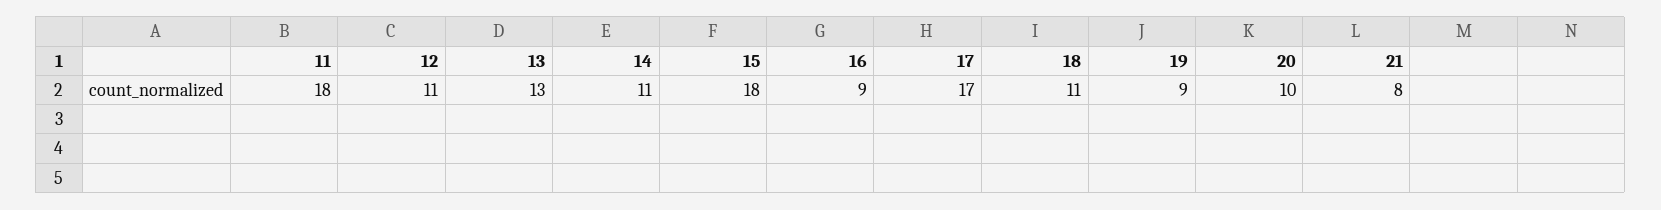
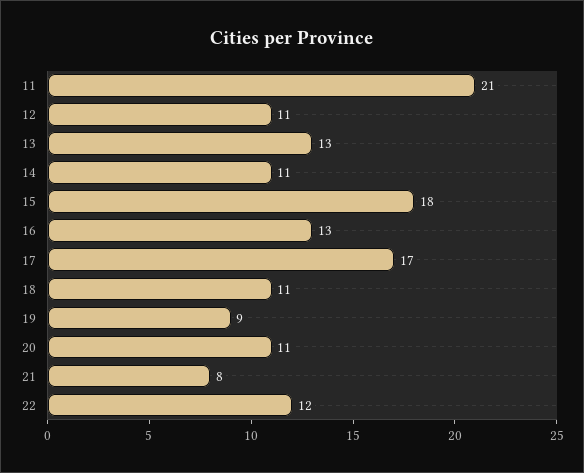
  {
-   "11": 18,
+   "11": 21,
    "12": 11,
    "13": 13,
    "14": 11,
    "15": 18,
-   "16": 9,
+   "16": 13,
    "17": 17,
    "18": 11,
    "19": 9,
-   "20": 10,
+   "20": 11,
-   "21": 8
+   "21": 8,
+   "22": 12
  }

